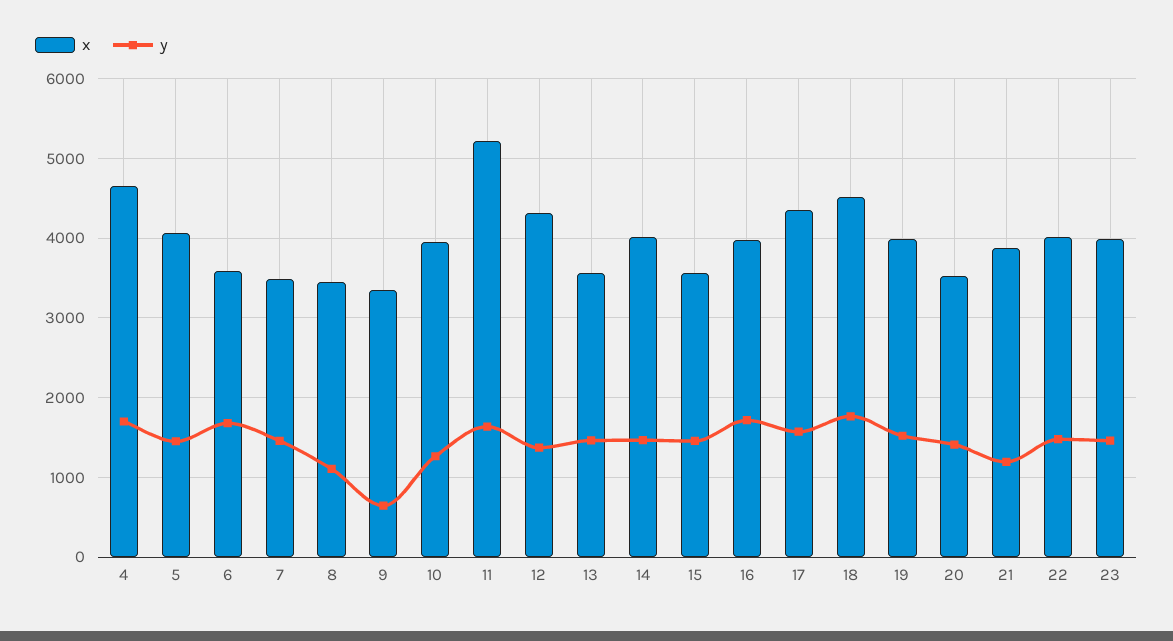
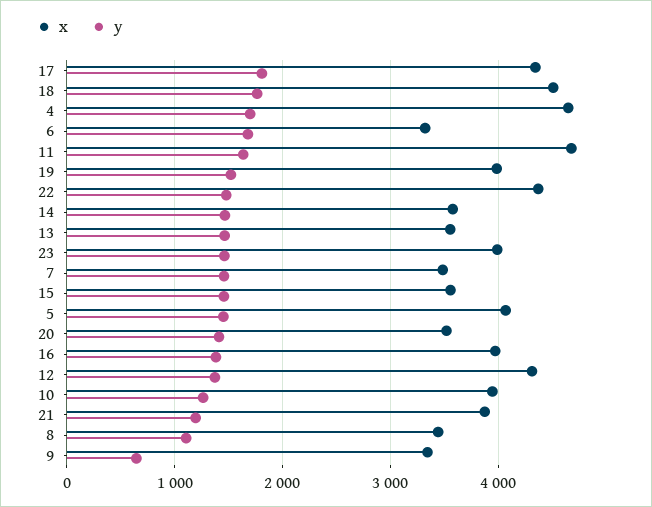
  {
    "x": {
      "4": 4700,
      "5": 4100,
-     "6": 3600,
+     "6": 3300,
      "7": 3500,
      "8": 3400,
      "9": 3300,
      "10": 3900,
-     "11": 5200,
+     "11": 4700,
      "12": 4300,
      "13": 3600,
-     "14": 4000,
+     "14": 3600,
      "15": 3600,
      "16": 4000,
      "17": 4300,
      "18": 4500,
      "19": 4000,
      "20": 3500,
      "21": 3900,
-     "22": 4000,
+     "22": 4400,
      "23": 4000
    },
    "y": {
      "4": 1700,
      "5": 1500,
      "6": 1700,
      "7": 1500,
      "8": 1100,
      "9": 600,
      "10": 1300,
      "11": 1600,
      "12": 1400,
      "13": 1500,
      "14": 1500,
      "15": 1500,
-     "16": 1700,
+     "16": 1400,
-     "17": 1600,
+     "17": 1800,
      "18": 1800,
      "19": 1500,
      "20": 1400,
      "21": 1200,
      "22": 1500,
      "23": 1500
    }
  }

